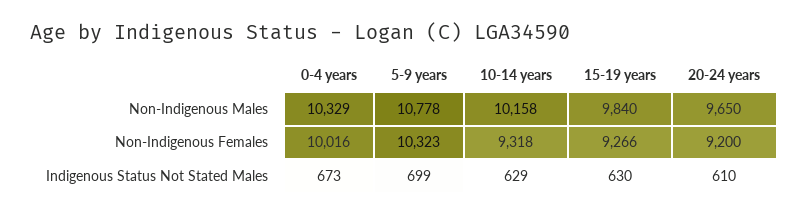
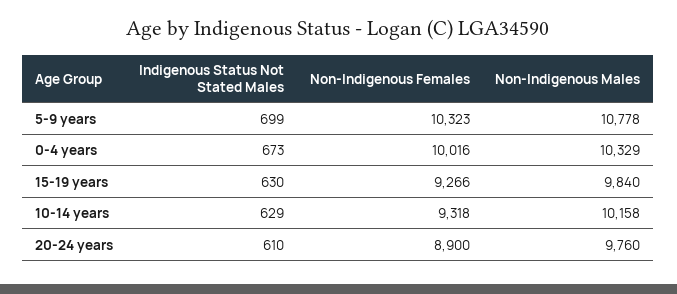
  {
    "0-4 years": {
      "Non-Indigenous Males": 10329,
      "Non-Indigenous Females": 10016,
      "Indigenous Status Not Stated Males": 673
    },
    "5-9 years": {
      "Non-Indigenous Males": 10778,
      "Non-Indigenous Females": 10323,
      "Indigenous Status Not Stated Males": 699
    },
    "10-14 years": {
      "Non-Indigenous Males": 10158,
      "Non-Indigenous Females": 9318,
      "Indigenous Status Not Stated Males": 629
    },
    "15-19 years": {
      "Non-Indigenous Males": 9840,
      "Non-Indigenous Females": 9266,
      "Indigenous Status Not Stated Males": 630
    },
    "20-24 years": {
-     "Non-Indigenous Males": 9650,
+     "Non-Indigenous Males": 9760,
-     "Non-Indigenous Females": 9200,
+     "Non-Indigenous Females": 8900,
      "Indigenous Status Not Stated Males": 610
    }
  }

